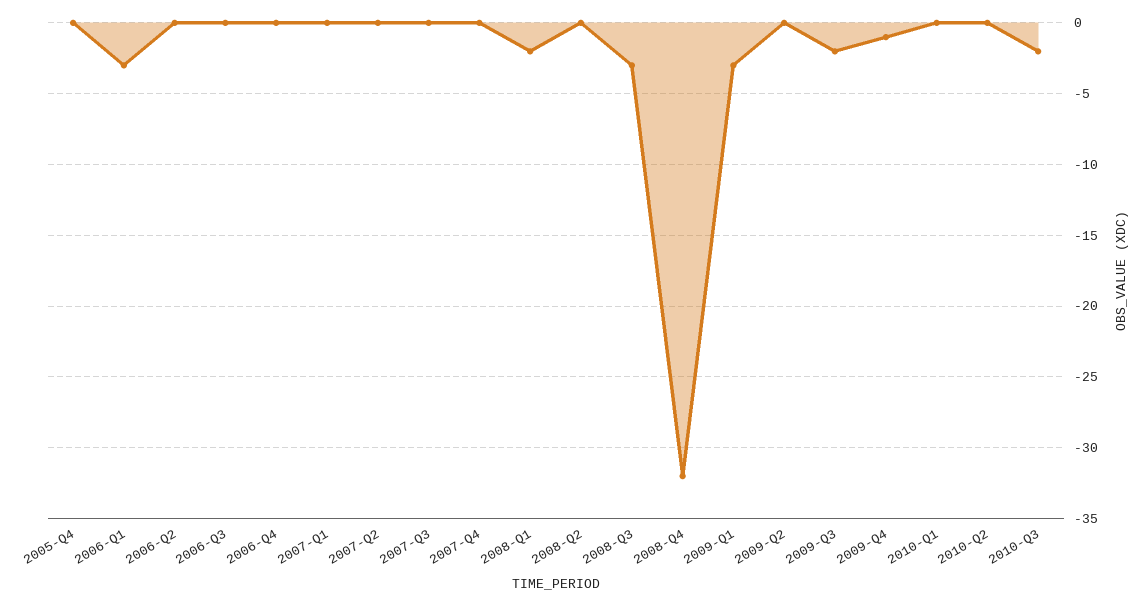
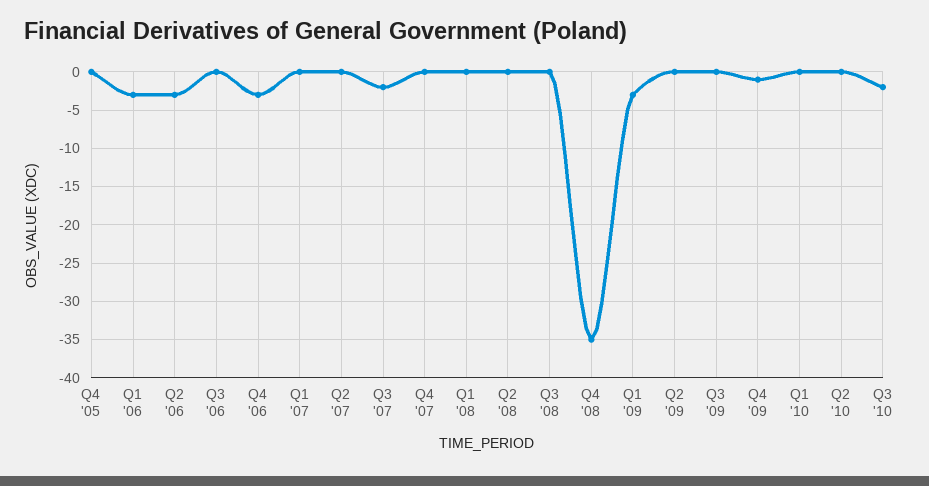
  {
    "2005-Q4": 0,
    "2006-Q1": -3,
-   "2006-Q2": 0,
+   "2006-Q2": -3,
    "2006-Q3": 0,
-   "2006-Q4": 0,
+   "2006-Q4": -3,
    "2007-Q1": 0,
    "2007-Q2": 0,
-   "2007-Q3": 0,
+   "2007-Q3": -2,
    "2007-Q4": 0,
-   "2008-Q1": -2,
+   "2008-Q1": 0,
    "2008-Q2": 0,
-   "2008-Q3": -3,
+   "2008-Q3": 0,
-   "2008-Q4": -32,
+   "2008-Q4": -35,
    "2009-Q1": -3,
    "2009-Q2": 0,
-   "2009-Q3": -2,
+   "2009-Q3": 0,
    "2009-Q4": -1,
    "2010-Q1": 0,
    "2010-Q2": 0,
    "2010-Q3": -2
  }

